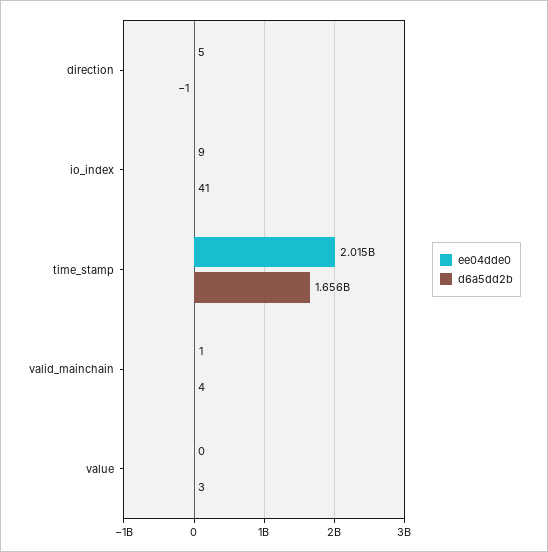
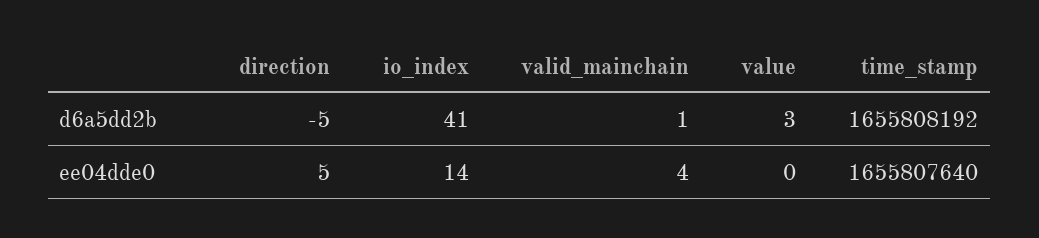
  {
    "ee04dde0": {
      "direction": 5,
-     "io_index": 9,
+     "io_index": 14,
-     "time_stamp": 2015000000,
+     "time_stamp": 1655807640,
-     "valid_mainchain": 1,
+     "valid_mainchain": 4,
      "value": 0
    },
    "d6a5dd2b": {
-     "direction": -1,
+     "direction": -5,
      "io_index": 41,
      "time_stamp": 1655808192,
-     "valid_mainchain": 4,
+     "valid_mainchain": 1,
      "value": 3
    }
  }

